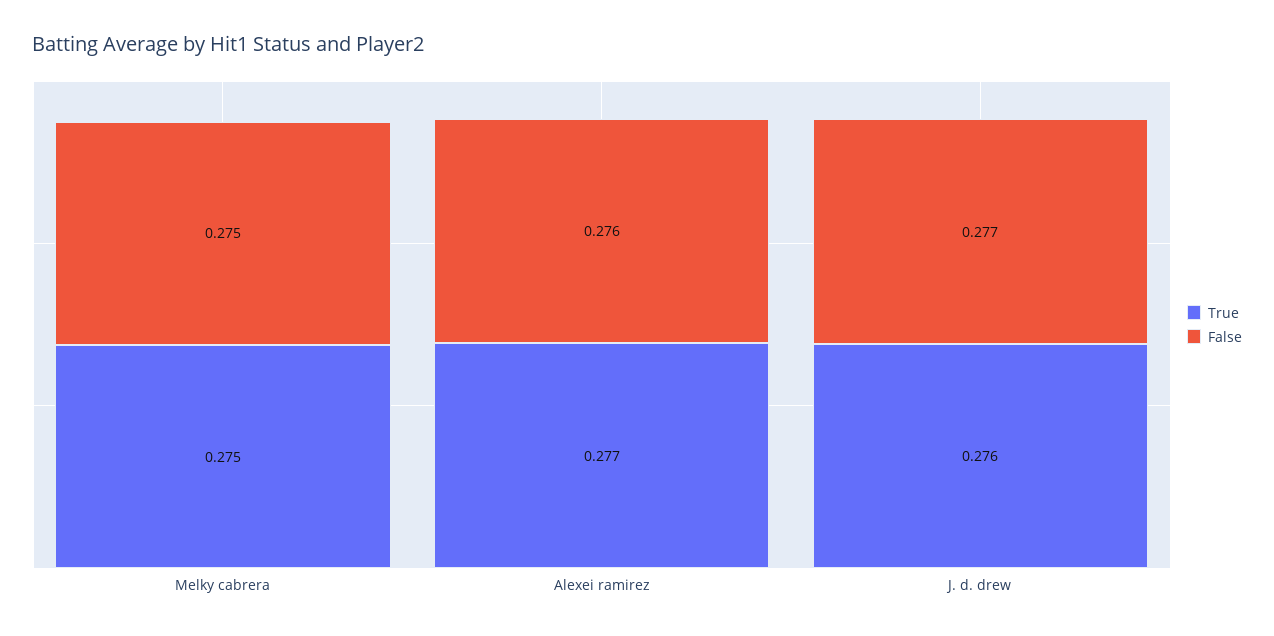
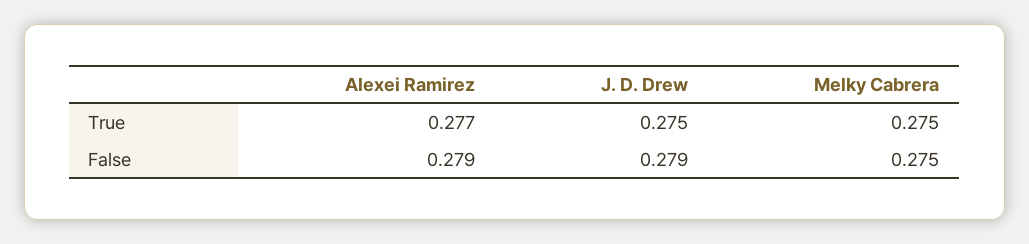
  {
    "True": {
      "Melky cabrera": 0.275,
      "Alexei ramirez": 0.277,
-     "J. d. drew": 0.276
+     "J. d. drew": 0.275
    },
    "False": {
      "Melky cabrera": 0.275,
-     "Alexei ramirez": 0.276,
+     "Alexei ramirez": 0.279,
-     "J. d. drew": 0.277
+     "J. d. drew": 0.279
    }
  }

